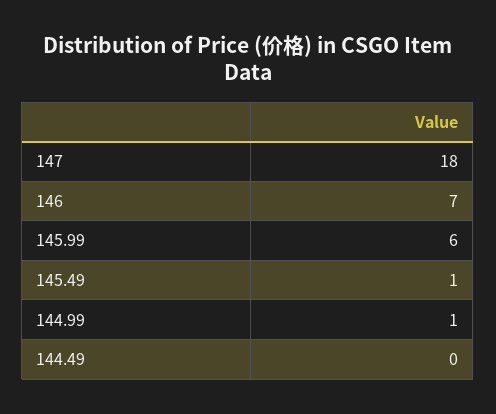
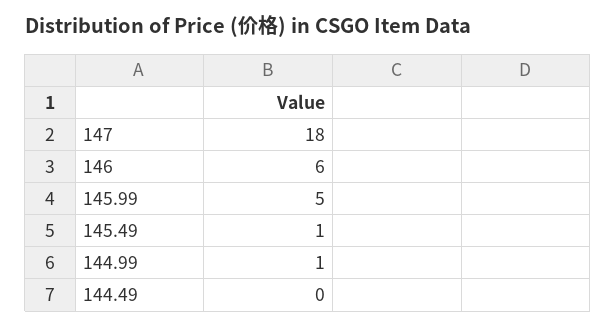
  {
    "147": 18,
-   "146": 7,
+   "146": 6,
-   "145.99": 6,
+   "145.99": 5,
    "145.49": 1,
    "144.99": 1,
    "144.49": 0
  }

